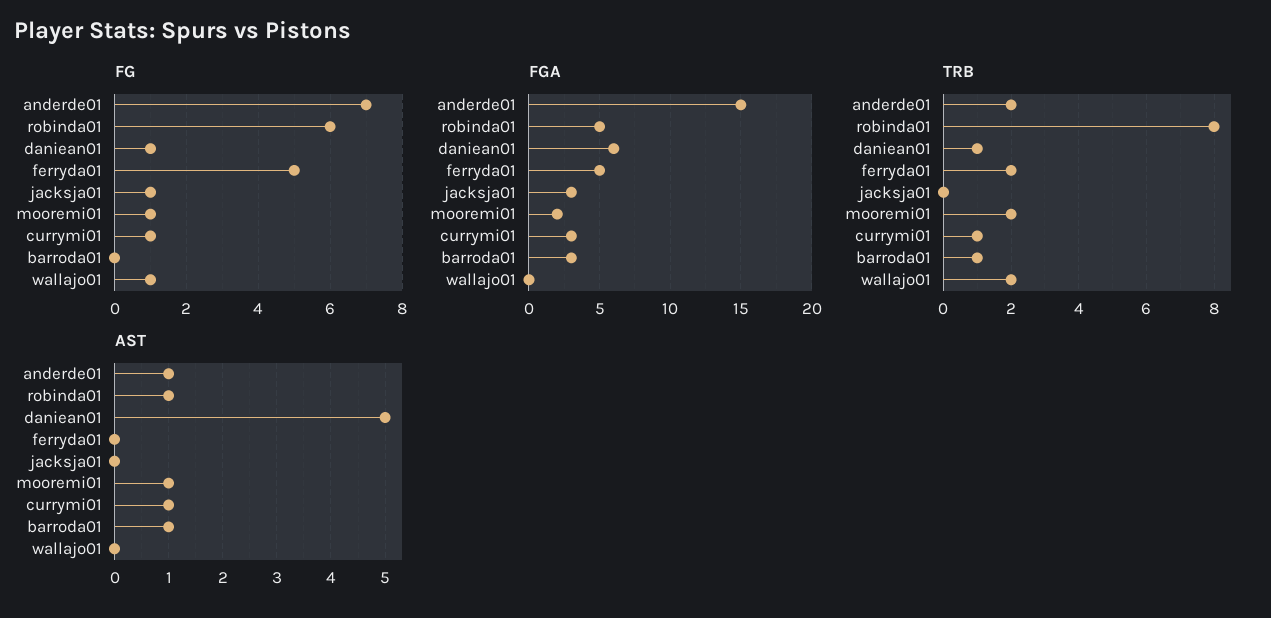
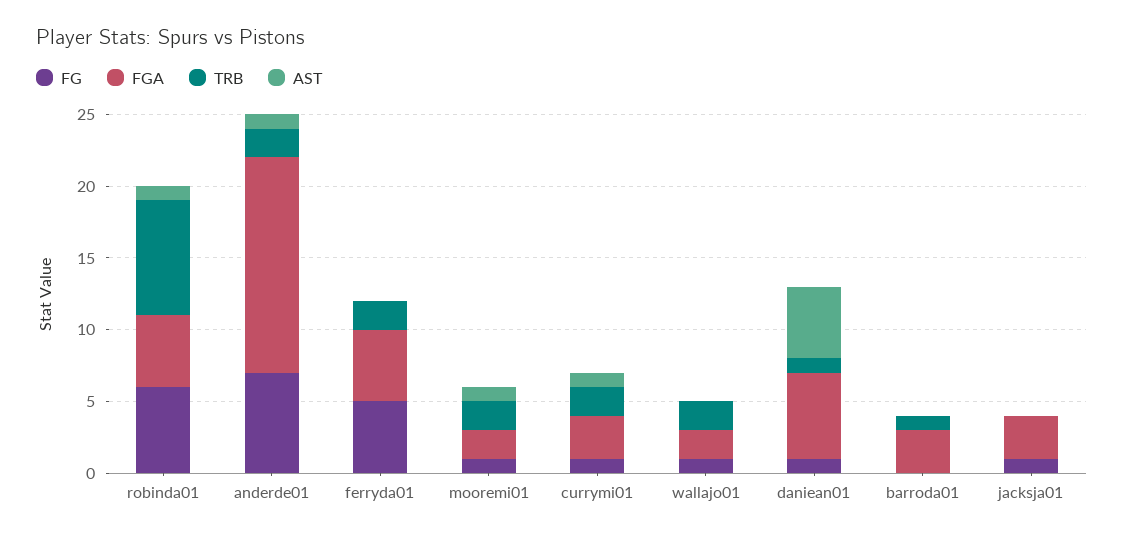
  {
    "FG": {
      "anderde01": 7,
      "robinda01": 6,
      "daniean01": 1,
      "ferryda01": 5,
      "jacksja01": 1,
      "mooremi01": 1,
      "currymi01": 1,
      "barroda01": 0,
      "wallajo01": 1
    },
    "FGA": {
      "anderde01": 15,
      "robinda01": 5,
      "daniean01": 6,
      "ferryda01": 5,
      "jacksja01": 3,
      "mooremi01": 2,
      "currymi01": 3,
      "barroda01": 3,
-     "wallajo01": 0
+     "wallajo01": 2
    },
    "TRB": {
      "anderde01": 2,
      "robinda01": 8,
      "daniean01": 1,
      "ferryda01": 2,
      "jacksja01": 0,
      "mooremi01": 2,
-     "currymi01": 1,
+     "currymi01": 2,
      "barroda01": 1,
      "wallajo01": 2
    },
    "AST": {
      "anderde01": 1,
      "robinda01": 1,
      "daniean01": 5,
      "ferryda01": 0,
      "jacksja01": 0,
      "mooremi01": 1,
      "currymi01": 1,
-     "barroda01": 1,
+     "barroda01": 0,
      "wallajo01": 0
    }
  }

